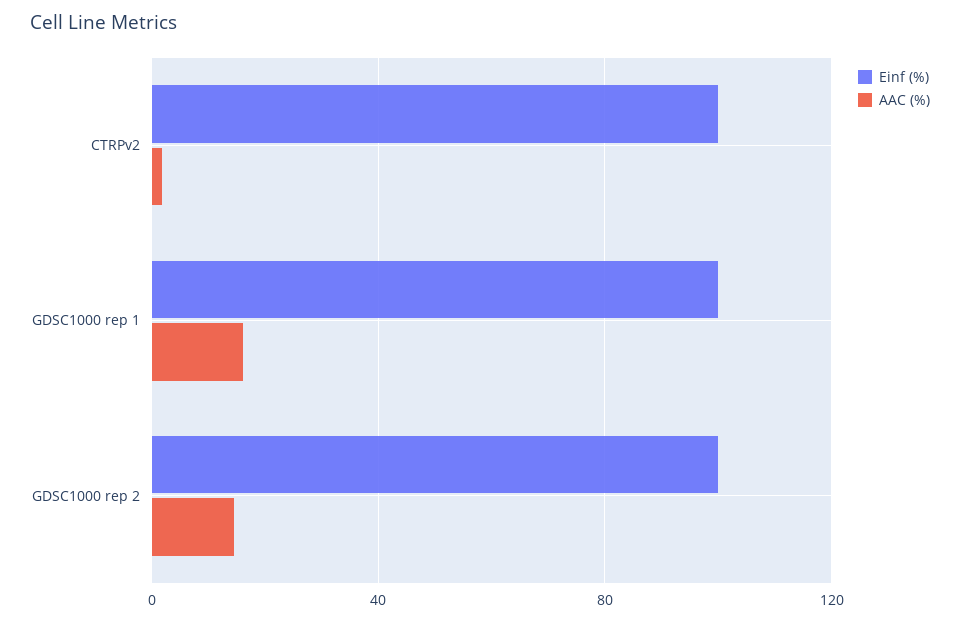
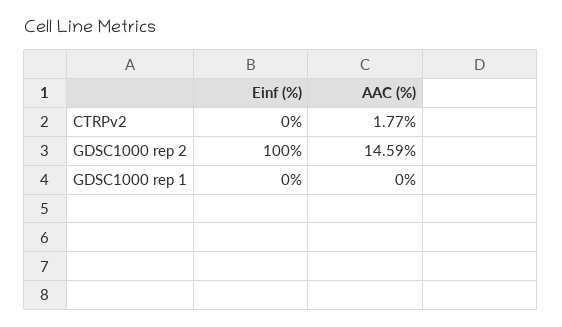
  {
    "Einf (%)": {
-     "CTRPv2": 100,
+     "CTRPv2": 0,
-     "GDSC1000 rep 1": 100,
+     "GDSC1000 rep 1": 0,
      "GDSC1000 rep 2": 100
    },
    "AAC (%)": {
      "CTRPv2": 1.77,
-     "GDSC1000 rep 1": 15,
+     "GDSC1000 rep 1": 0,
      "GDSC1000 rep 2": 14.59
    }
  }

